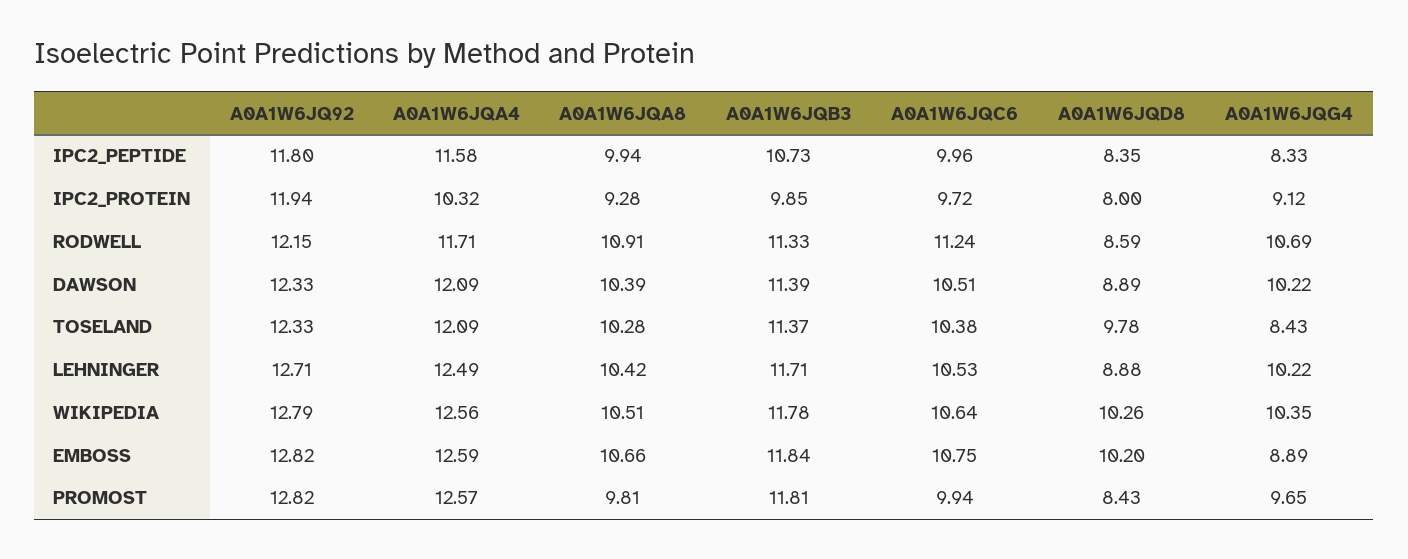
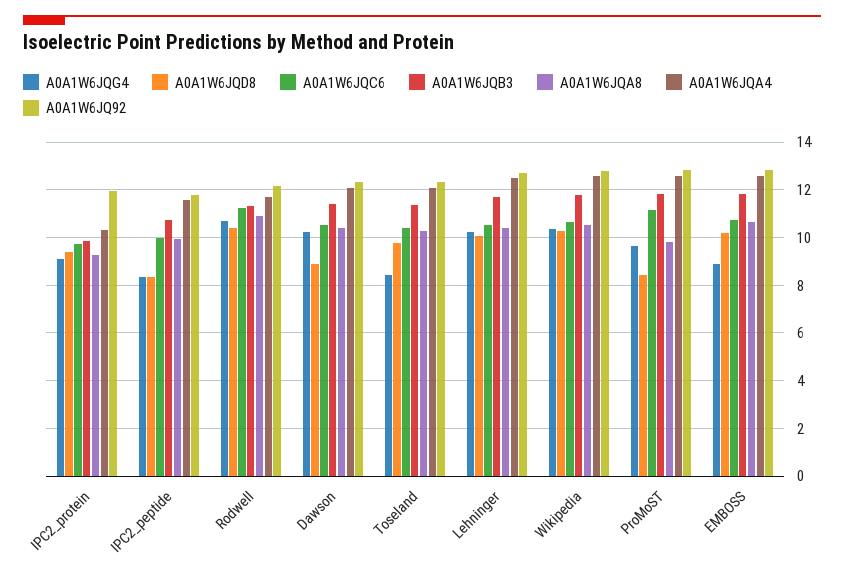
  {
    "A0A1W6JQ92": {
      "IPC2_PEPTIDE": 11.8,
      "IPC2_PROTEIN": 11.94,
      "RODWELL": 12.15,
      "DAWSON": 12.33,
      "TOSELAND": 12.33,
      "LEHNINGER": 12.71,
      "WIKIPEDIA": 12.79,
      "EMBOSS": 12.82,
      "PROMOST": 12.82
    },
    "A0A1W6JQA4": {
      "IPC2_PEPTIDE": 11.58,
      "IPC2_PROTEIN": 10.32,
      "RODWELL": 11.71,
      "DAWSON": 12.09,
      "TOSELAND": 12.09,
      "LEHNINGER": 12.49,
      "WIKIPEDIA": 12.56,
      "EMBOSS": 12.59,
      "PROMOST": 12.57
    },
    "A0A1W6JQA8": {
      "IPC2_PEPTIDE": 9.94,
      "IPC2_PROTEIN": 9.28,
      "RODWELL": 10.91,
      "DAWSON": 10.39,
      "TOSELAND": 10.28,
      "LEHNINGER": 10.42,
      "WIKIPEDIA": 10.51,
      "EMBOSS": 10.66,
      "PROMOST": 9.81
    },
    "A0A1W6JQB3": {
      "IPC2_PEPTIDE": 10.73,
      "IPC2_PROTEIN": 9.85,
      "RODWELL": 11.33,
      "DAWSON": 11.39,
      "TOSELAND": 11.37,
      "LEHNINGER": 11.71,
      "WIKIPEDIA": 11.78,
      "EMBOSS": 11.84,
      "PROMOST": 11.81
    },
    "A0A1W6JQC6": {
      "IPC2_PEPTIDE": 9.96,
      "IPC2_PROTEIN": 9.72,
      "RODWELL": 11.24,
      "DAWSON": 10.51,
      "TOSELAND": 10.38,
      "LEHNINGER": 10.53,
      "WIKIPEDIA": 10.64,
      "EMBOSS": 10.75,
-     "PROMOST": 9.94
+     "PROMOST": 11
    },
    "A0A1W6JQD8": {
      "IPC2_PEPTIDE": 8.35,
-     "IPC2_PROTEIN": 8,
+     "IPC2_PROTEIN": 9.5,
-     "RODWELL": 8.59,
+     "RODWELL": 10.5,
      "DAWSON": 8.89,
      "TOSELAND": 9.78,
-     "LEHNINGER": 8.88,
+     "LEHNINGER": 10,
      "WIKIPEDIA": 10.26,
      "EMBOSS": 10.2,
      "PROMOST": 8.43
    },
    "A0A1W6JQG4": {
      "IPC2_PEPTIDE": 8.33,
      "IPC2_PROTEIN": 9.12,
      "RODWELL": 10.69,
      "DAWSON": 10.22,
      "TOSELAND": 8.43,
      "LEHNINGER": 10.22,
      "WIKIPEDIA": 10.35,
      "EMBOSS": 8.89,
      "PROMOST": 9.65
    }
  }

